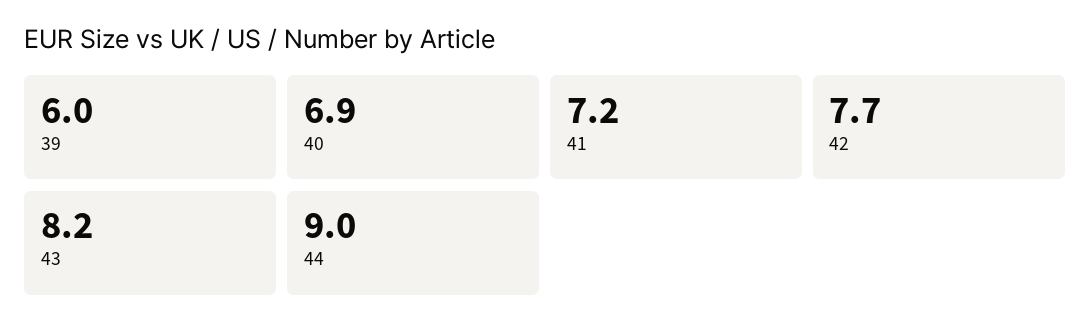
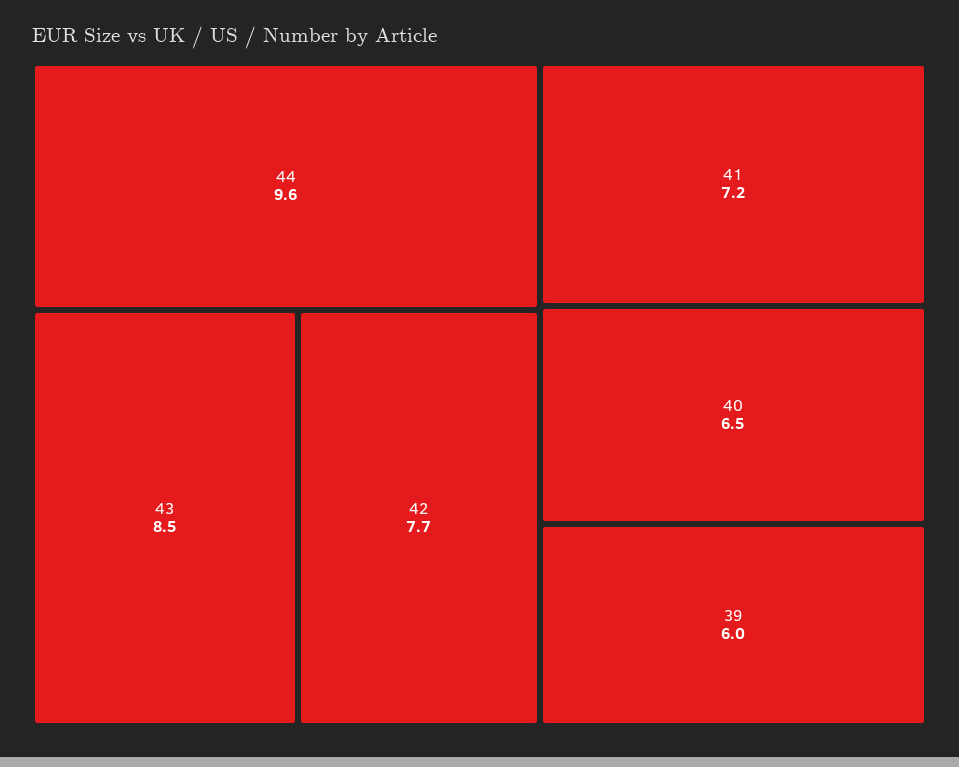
  {
    "39": 6,
-   "40": 6.9,
+   "40": 6.5,
    "41": 7.2,
    "42": 7.7,
-   "43": 8.2,
+   "43": 8.5,
-   "44": 9
+   "44": 9.6
  }

